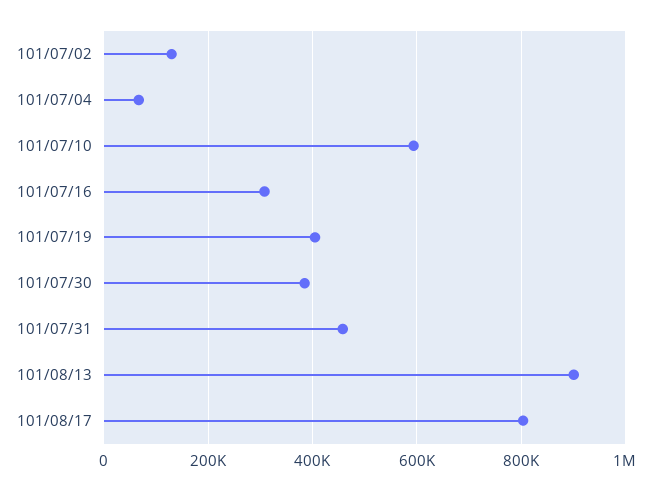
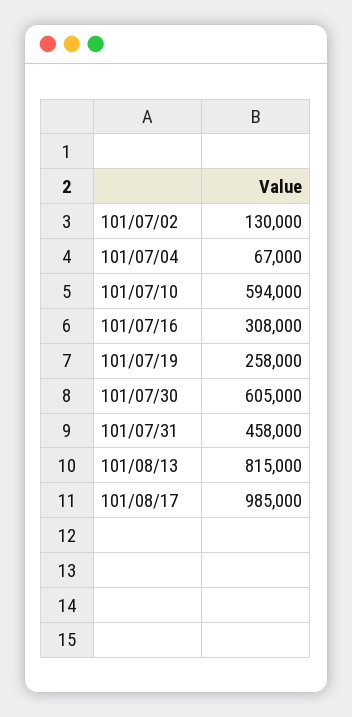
  {
    "101/07/02": 130000,
    "101/07/04": 67000,
    "101/07/10": 594000,
    "101/07/16": 308000,
-   "101/07/19": 400000,
+   "101/07/19": 258000,
-   "101/07/30": 380000,
+   "101/07/30": 605000,
    "101/07/31": 458000,
-   "101/08/13": 900000,
+   "101/08/13": 815000,
-   "101/08/17": 800000
+   "101/08/17": 985000
  }

